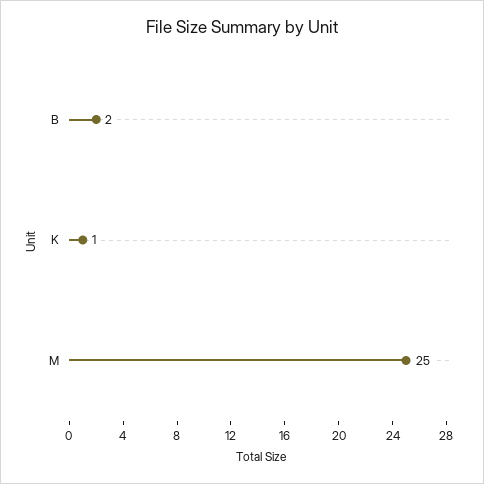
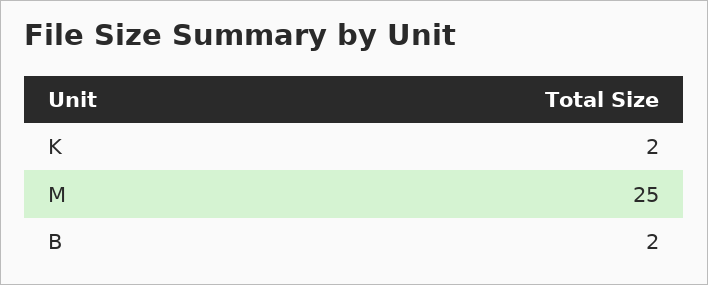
  {
    "B": 2,
-   "K": 1,
+   "K": 2,
    "M": 25
  }

